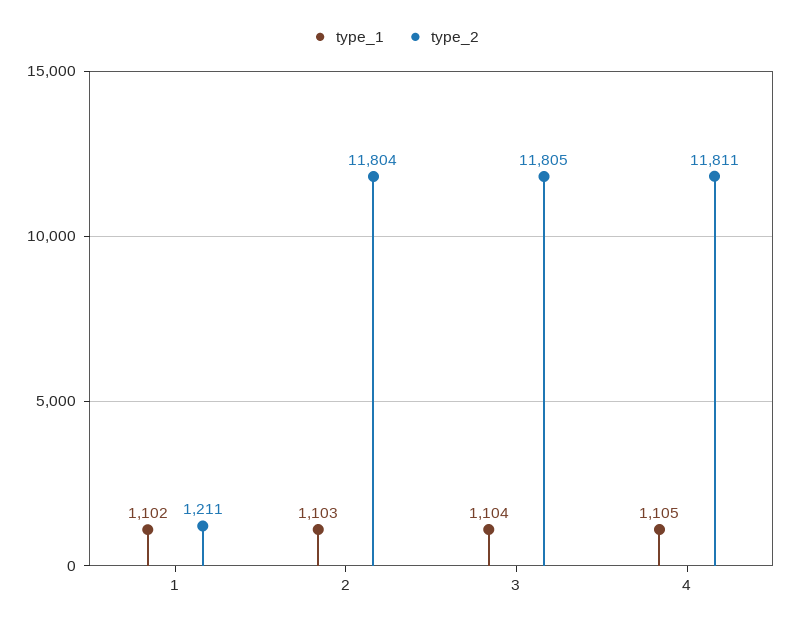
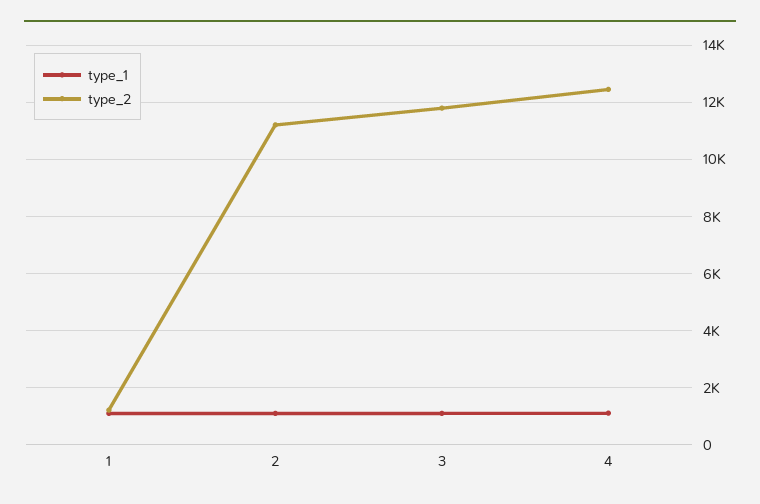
  {
    "type_1": {
      "1": 1102,
      "2": 1103,
      "3": 1104,
      "4": 1105
    },
    "type_2": {
      "1": 1211,
-     "2": 11804,
+     "2": 11250,
      "3": 11805,
-     "4": 11811
+     "4": 12500
    }
  }

